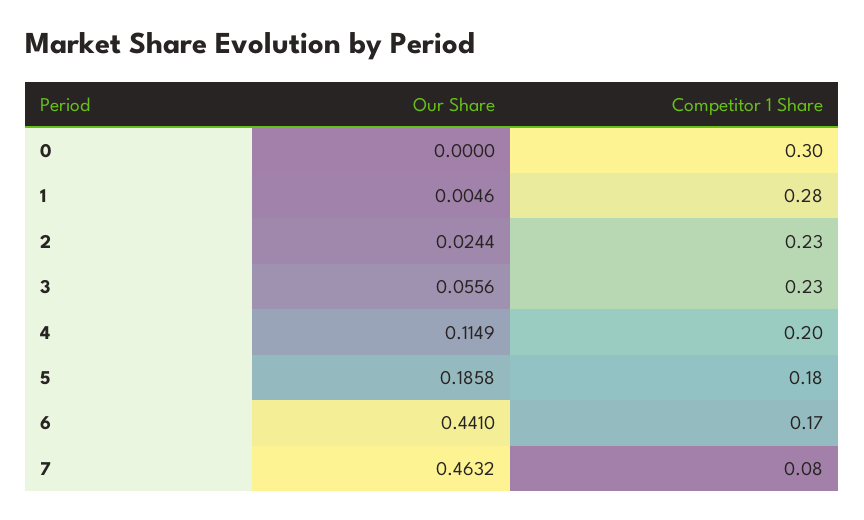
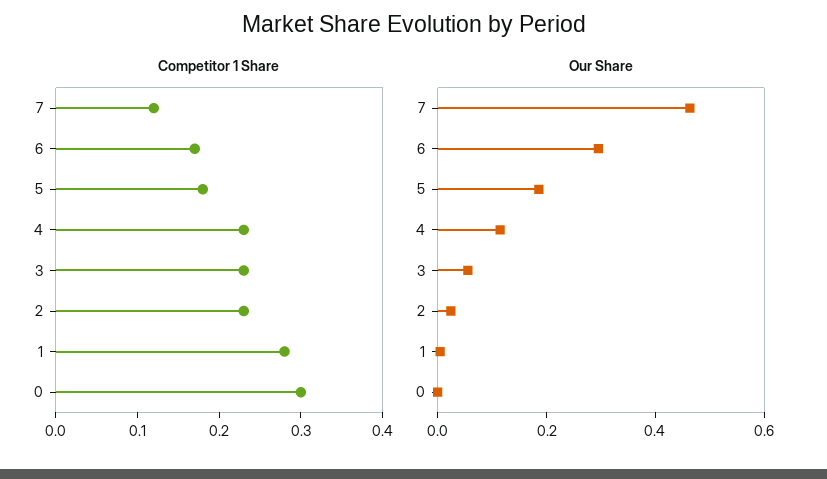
  {
    "Our Share": {
      "0": 0,
      "1": 0.0046,
      "2": 0.0244,
      "3": 0.0556,
      "4": 0.1149,
      "5": 0.1858,
-     "6": 0.441,
+     "6": 0.3,
      "7": 0.4632
    },
    "Competitor 1 Share": {
      "0": 0.3,
      "1": 0.28,
      "2": 0.23,
      "3": 0.23,
-     "4": 0.2,
+     "4": 0.23,
      "5": 0.18,
      "6": 0.17,
-     "7": 0.08
+     "7": 0.12
    }
  }

